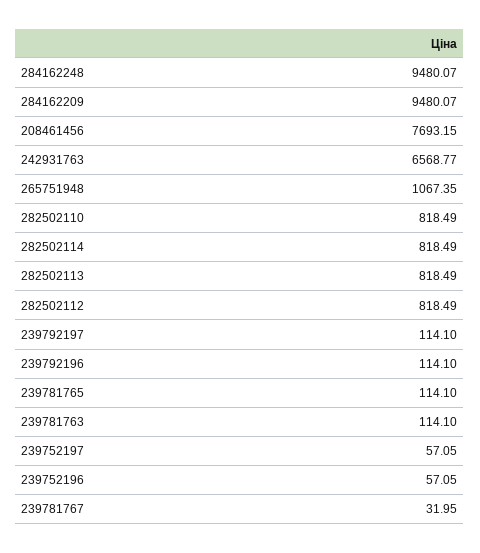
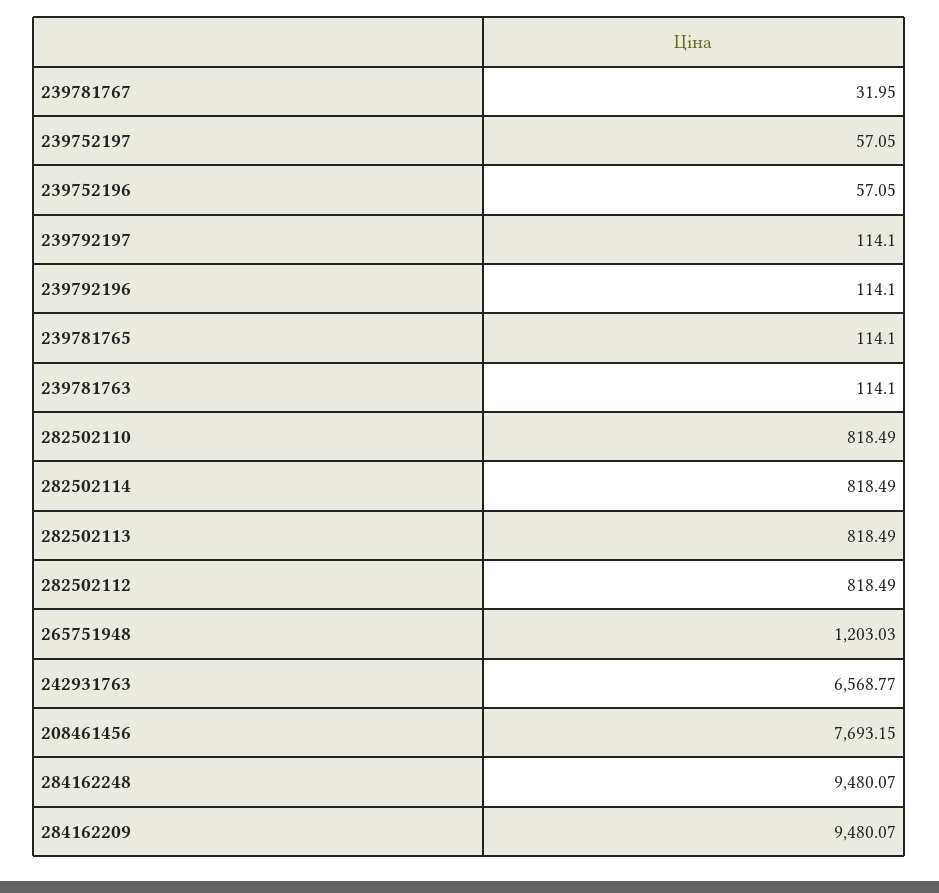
  {
    "284162248": 9480.07,
    "284162209": 9480.07,
    "208461456": 7693.15,
    "242931763": 6568.77,
-   "265751948": 1067.35,
+   "265751948": 1203.03,
    "282502110": 818.49,
    "282502114": 818.49,
    "282502113": 818.49,
    "282502112": 818.49,
    "239792197": 114.1,
    "239792196": 114.1,
    "239781765": 114.1,
    "239781763": 114.1,
    "239752197": 57.05,
    "239752196": 57.05,
    "239781767": 31.95
  }

